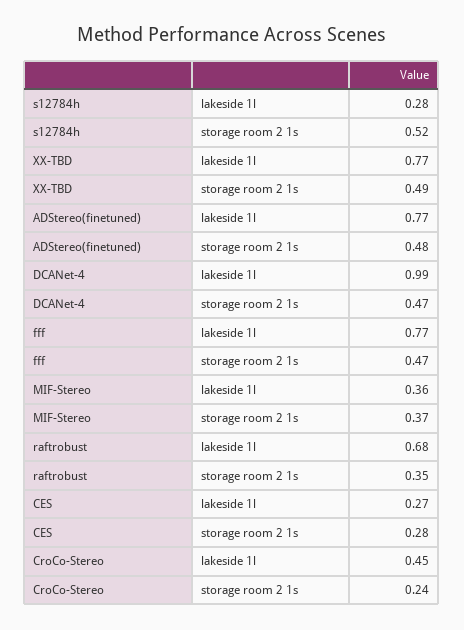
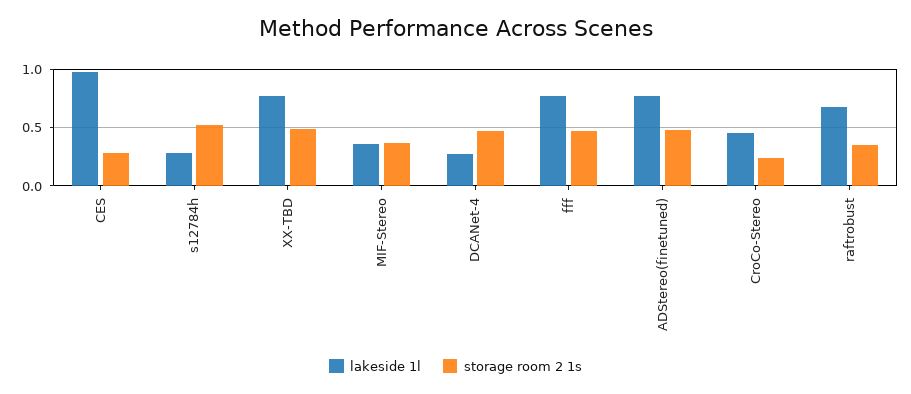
  {
    "lakeside 1l": {
      "s12784h": 0.28,
      "XX-TBD": 0.77,
      "ADStereo(finetuned)": 0.77,
-     "DCANet-4": 0.99,
+     "DCANet-4": 0.3,
      "fff": 0.77,
      "MIF-Stereo": 0.36,
      "raftrobust": 0.68,
-     "CES": 0.27,
+     "CES": 1,
      "CroCo-Stereo": 0.45
    },
    "storage room 2 1s": {
      "s12784h": 0.52,
      "XX-TBD": 0.49,
      "ADStereo(finetuned)": 0.48,
      "DCANet-4": 0.47,
      "fff": 0.47,
      "MIF-Stereo": 0.37,
      "raftrobust": 0.35,
      "CES": 0.28,
      "CroCo-Stereo": 0.24
    }
  }

